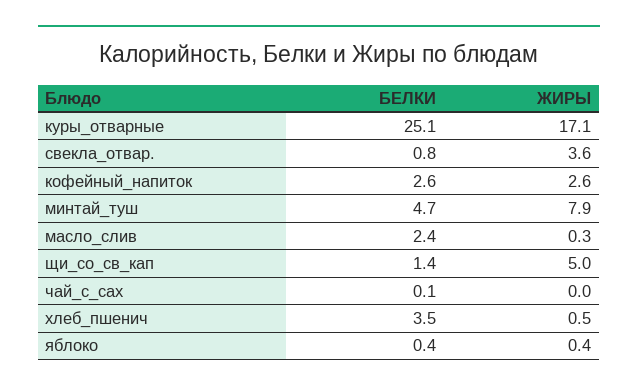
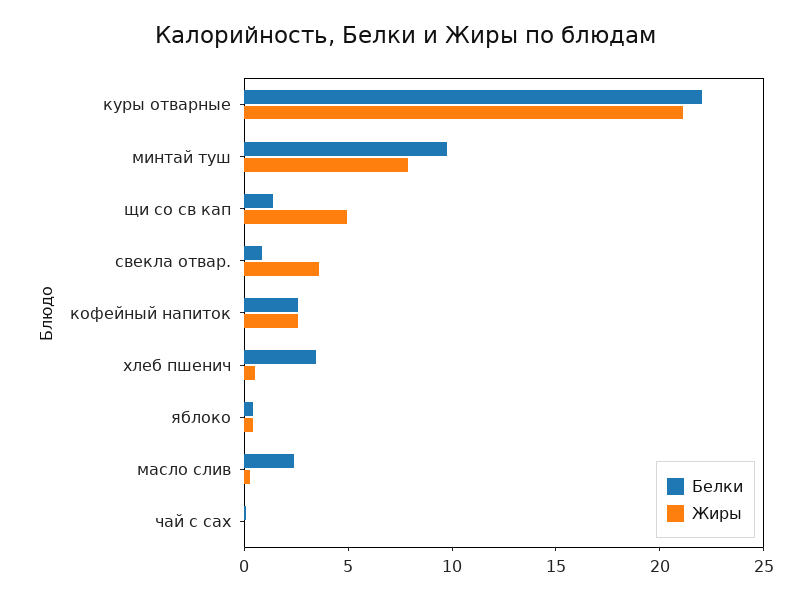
  {
    "БЕЛКИ": {
-     "куры_отварные": 25.1,
+     "куры_отварные": 22,
      "свекла_отвар.": 0.8,
      "кофейный_напиток": 2.6,
-     "минтай_туш": 4.7,
+     "минтай_туш": 10,
      "масло_слив": 2.4,
      "щи_со_св_кап": 1.4,
      "чай_с_сах": 0.1,
      "хлеб_пшенич": 3.5,
      "яблоко": 0.4
    },
    "ЖИРЫ": {
-     "куры_отварные": 17.1,
+     "куры_отварные": 21,
      "свекла_отвар.": 3.6,
      "кофейный_напиток": 2.6,
      "минтай_туш": 7.9,
      "масло_слив": 0.3,
      "щи_со_св_кап": 5,
      "чай_с_сах": 0,
      "хлеб_пшенич": 0.5,
      "яблоко": 0.4
    }
  }

